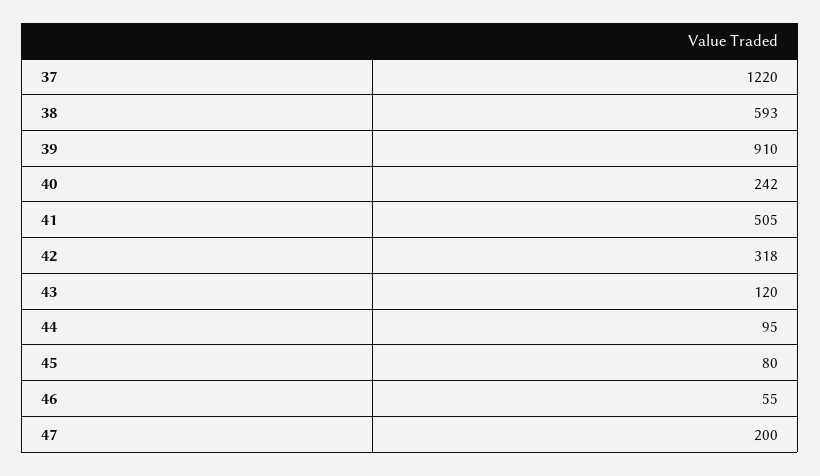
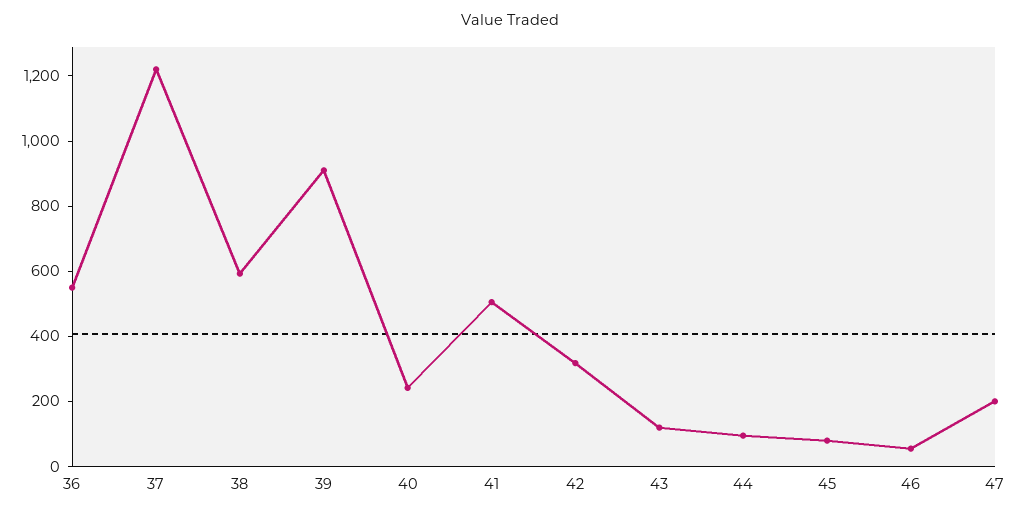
  {
    "37": 1220,
    "38": 593,
    "39": 910,
    "40": 242,
    "41": 505,
    "42": 318,
    "43": 120,
    "44": 95,
    "45": 80,
    "46": 55,
-   "47": 200
+   "47": 200,
+   "36": 550
  }

